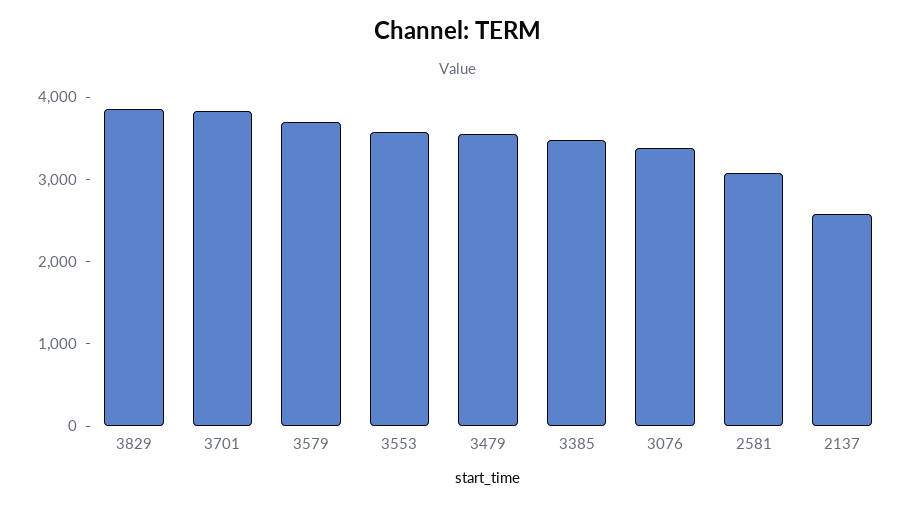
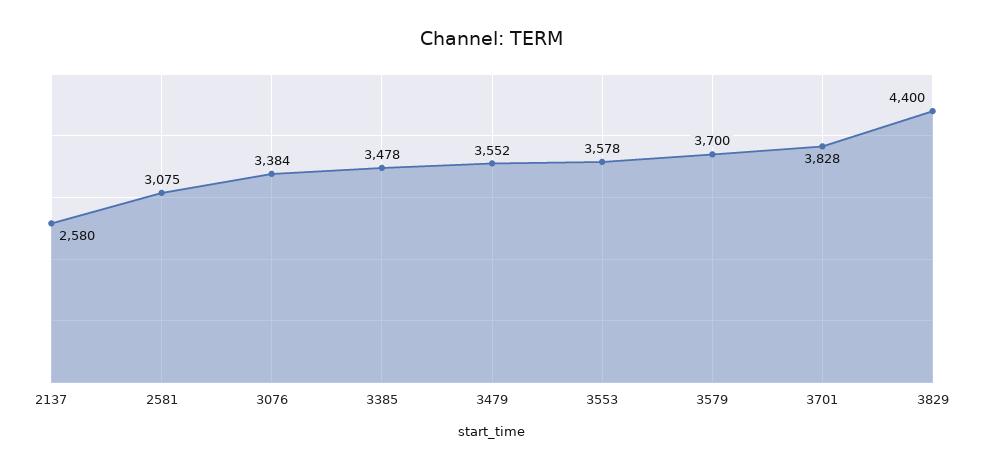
  {
-   "3829": 3800,
+   "3829": 4400,
    "3701": 3828,
    "3579": 3700,
    "3553": 3578,
    "3479": 3552,
    "3385": 3478,
    "3076": 3384,
    "2581": 3075,
    "2137": 2580
  }

